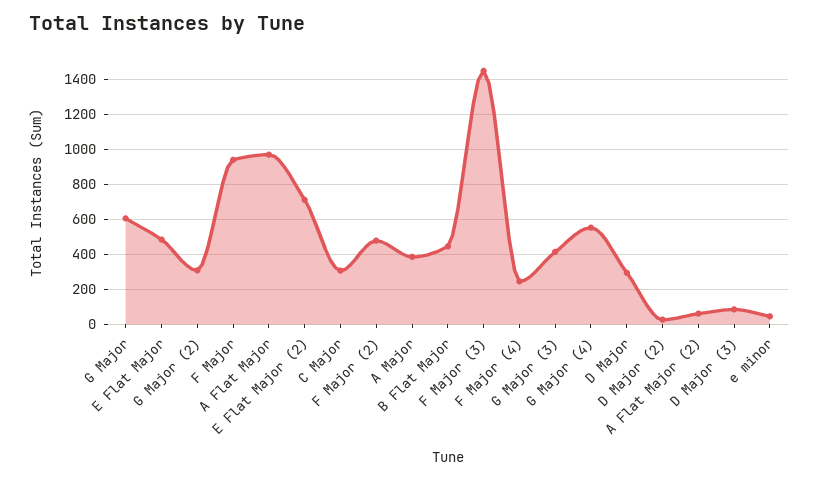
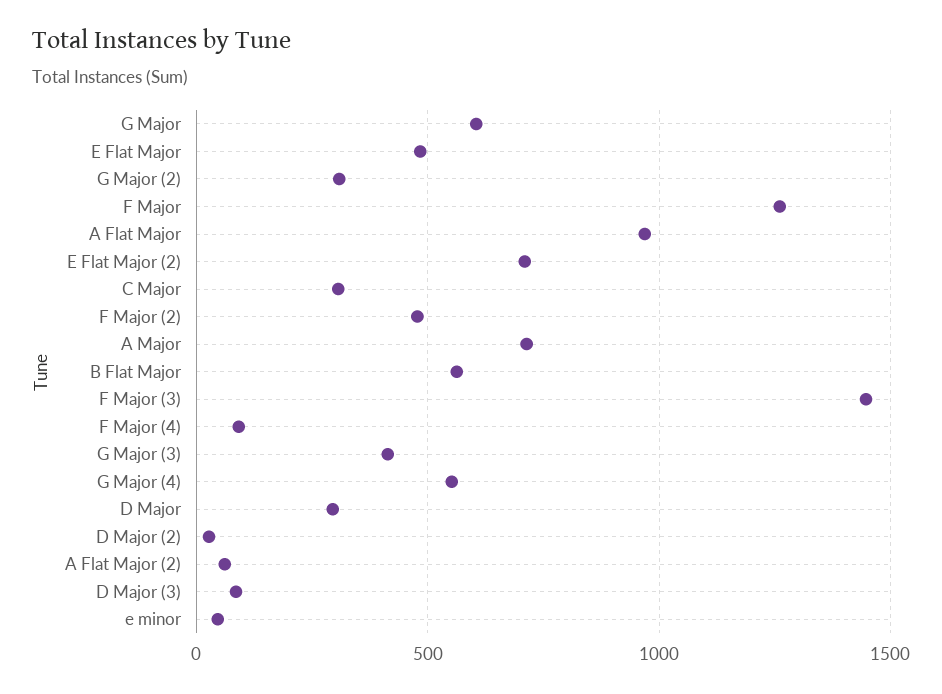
  {
    "G Major": 600,
    "E Flat Major": 500,
    "G Major (2)": 300,
-   "F Major": 950,
+   "F Major": 1250,
    "A Flat Major": 950,
    "E Flat Major (2)": 700,
    "C Major": 300,
    "F Major (2)": 500,
-   "A Major": 400,
+   "A Major": 700,
-   "B Flat Major": 450,
+   "B Flat Major": 550,
    "F Major (3)": 1450,
-   "F Major (4)": 250,
+   "F Major (4)": 100,
    "G Major (3)": 400,
    "G Major (4)": 550,
    "D Major": 300,
    "D Major (2)": 50,
    "A Flat Major (2)": 50,
    "D Major (3)": 100,
    "e minor": 50
  }

